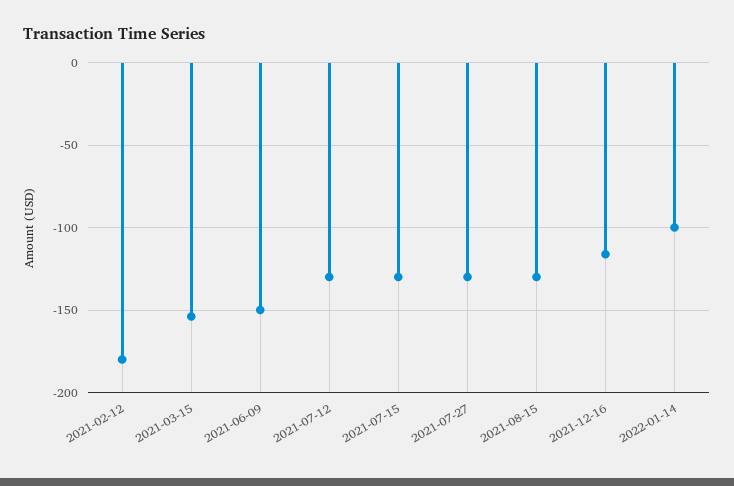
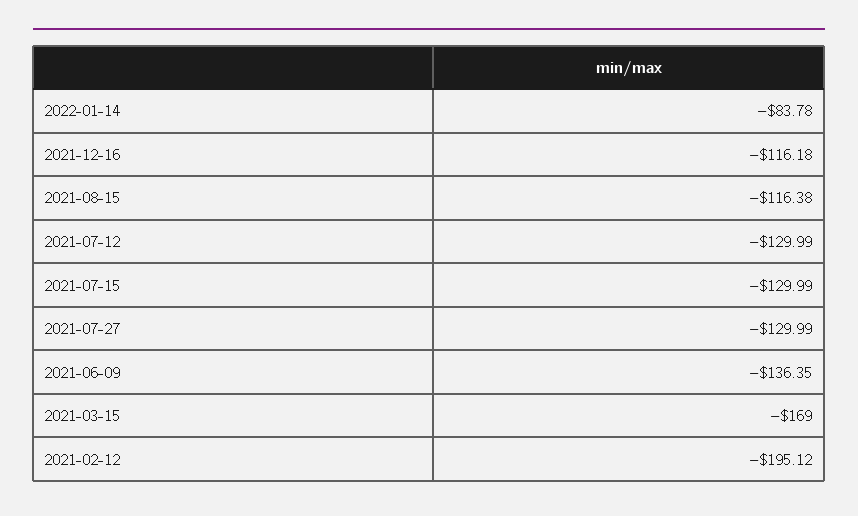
  {
-   "2021-02-12": -180,
+   "2021-02-12": -195.12,
-   "2021-03-15": -155,
+   "2021-03-15": -169,
-   "2021-06-09": -150,
+   "2021-06-09": -136.35,
    "2021-07-12": -129.99,
    "2021-07-15": -129.99,
    "2021-07-27": -129.99,
-   "2021-08-15": -130,
+   "2021-08-15": -116.38,
    "2021-12-16": -116.18,
-   "2022-01-14": -100
+   "2022-01-14": -83.78
  }

